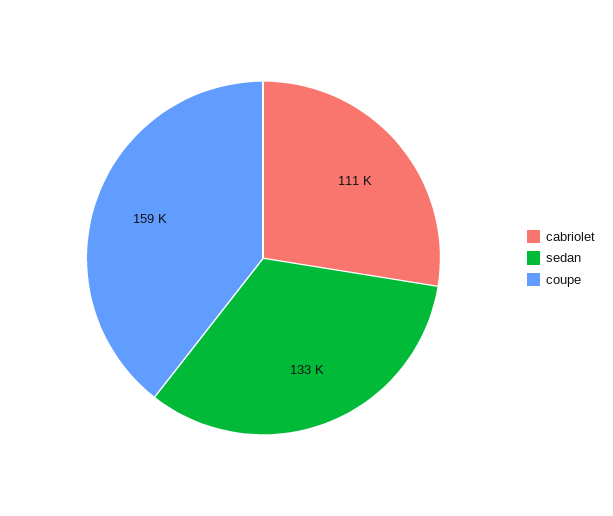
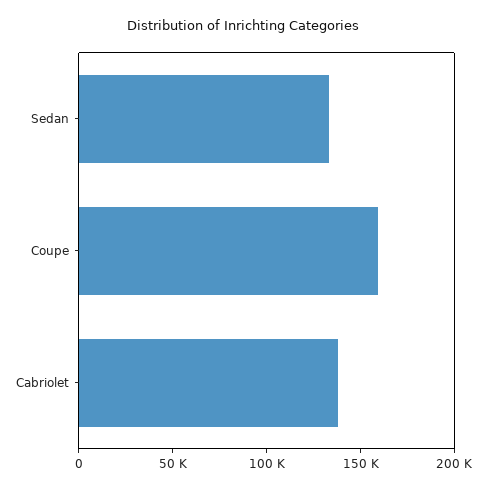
  {
-   "cabriolet": 111000,
+   "cabriolet": 140000,
    "sedan": 133000,
    "coupe": 159000
  }

